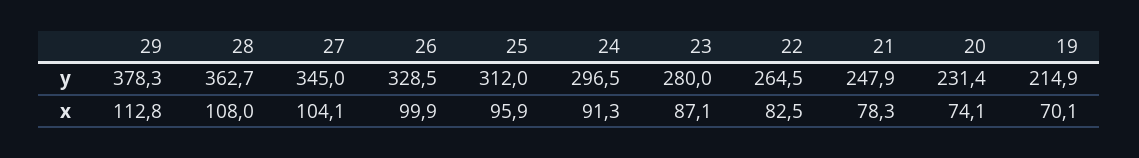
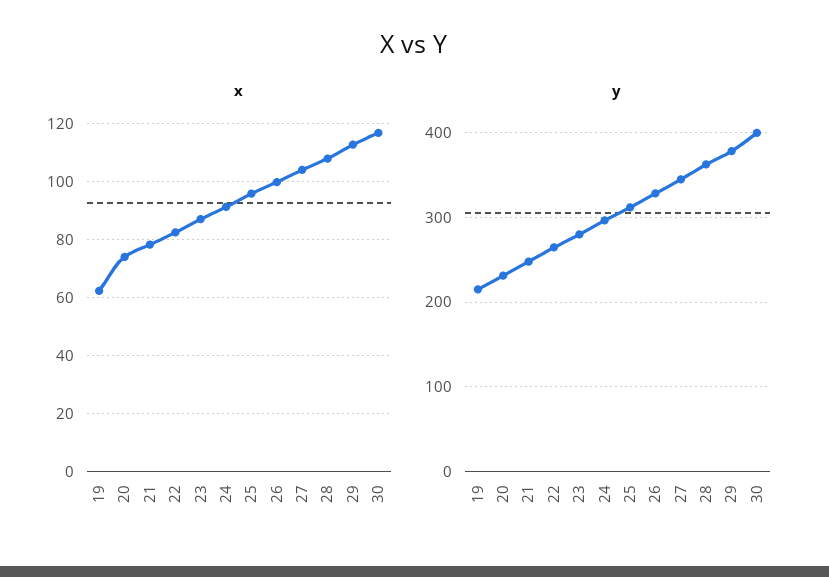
  {
    "y": {
      "29": 378.3,
      "28": 362.7,
      "27": 345,
      "26": 328.5,
      "25": 312,
      "24": 296.5,
      "23": 280,
      "22": 264.5,
      "21": 247.9,
      "20": 231.4,
-     "19": 214.9
+     "19": 214.9,
+     "30": 400
    },
    "x": {
      "29": 112.8,
      "28": 108,
      "27": 104.1,
      "26": 99.9,
      "25": 95.9,
      "24": 91.3,
      "23": 87.1,
      "22": 82.5,
      "21": 78.3,
      "20": 74.1,
-     "19": 70.1
+     "19": 62.5,
+     "30": 117.5
    }
  }

